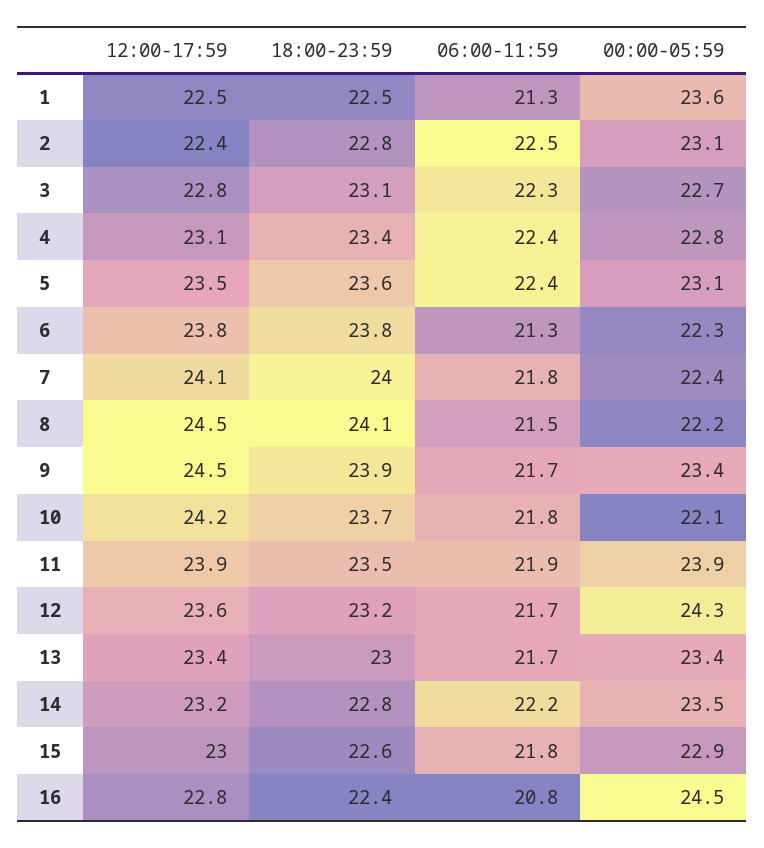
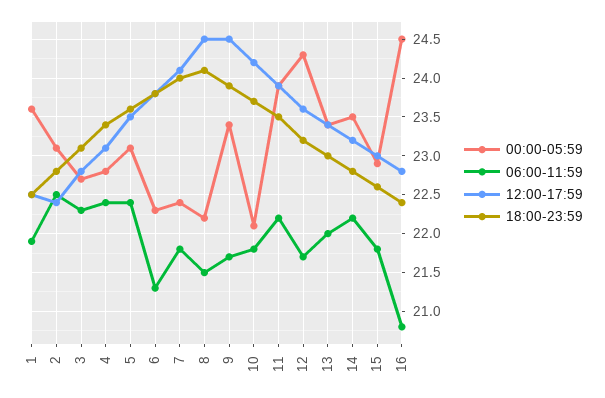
  {
    "12:00-17:59": {
      "1": 22.5,
      "2": 22.4,
      "3": 22.8,
      "4": 23.1,
      "5": 23.5,
      "6": 23.8,
      "7": 24.1,
      "8": 24.5,
      "9": 24.5,
      "10": 24.2,
      "11": 23.9,
      "12": 23.6,
      "13": 23.4,
      "14": 23.2,
      "15": 23,
      "16": 22.8
    },
    "18:00-23:59": {
      "1": 22.5,
      "2": 22.8,
      "3": 23.1,
      "4": 23.4,
      "5": 23.6,
      "6": 23.8,
      "7": 24,
      "8": 24.1,
      "9": 23.9,
      "10": 23.7,
      "11": 23.5,
      "12": 23.2,
      "13": 23,
      "14": 22.8,
      "15": 22.6,
      "16": 22.4
    },
    "06:00-11:59": {
-     "1": 21.3,
+     "1": 21.9,
      "2": 22.5,
      "3": 22.3,
      "4": 22.4,
      "5": 22.4,
      "6": 21.3,
      "7": 21.8,
      "8": 21.5,
      "9": 21.7,
      "10": 21.8,
-     "11": 21.9,
+     "11": 22.2,
      "12": 21.7,
-     "13": 21.7,
+     "13": 22,
      "14": 22.2,
      "15": 21.8,
      "16": 20.8
    },
    "00:00-05:59": {
      "1": 23.6,
      "2": 23.1,
      "3": 22.7,
      "4": 22.8,
      "5": 23.1,
      "6": 22.3,
      "7": 22.4,
      "8": 22.2,
      "9": 23.4,
      "10": 22.1,
      "11": 23.9,
      "12": 24.3,
      "13": 23.4,
      "14": 23.5,
      "15": 22.9,
      "16": 24.5
    }
  }

